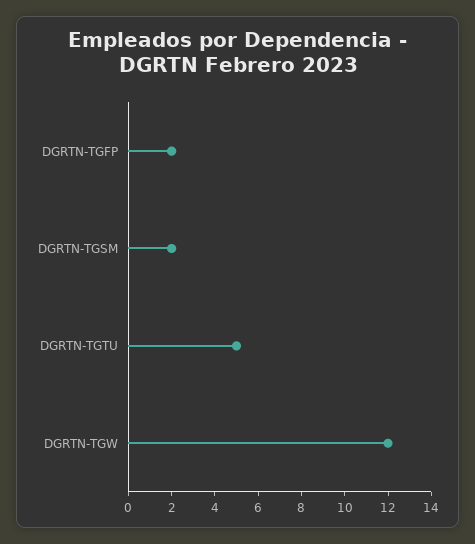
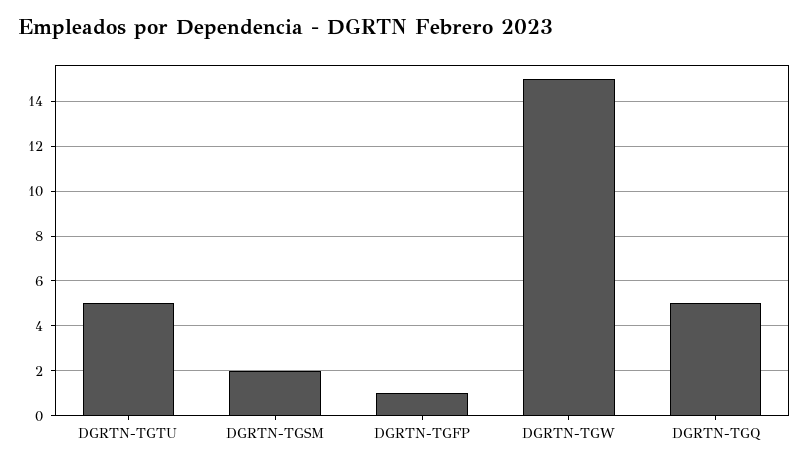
  {
-   "DGRTN-TGFP": 2,
+   "DGRTN-TGFP": 1,
    "DGRTN-TGSM": 2,
    "DGRTN-TGTU": 5,
-   "DGRTN-TGW": 12
+   "DGRTN-TGW": 15,
+   "DGRTN-TGQ": 5
  }

